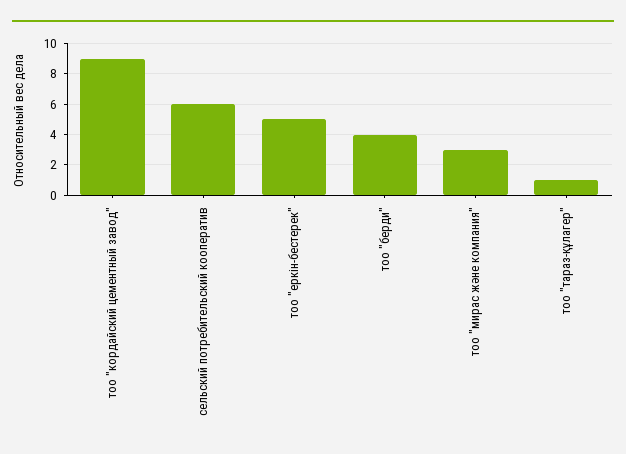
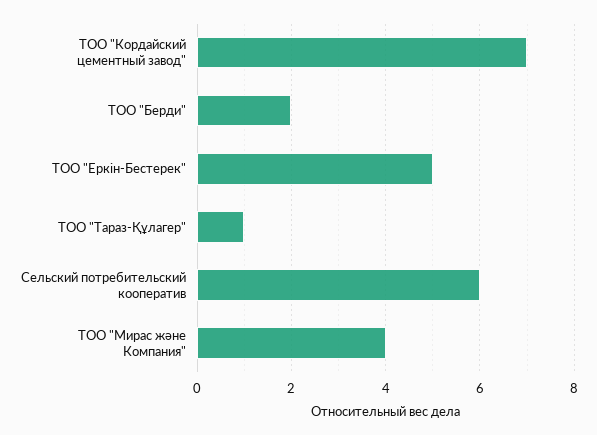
  {
-   "тоо \"кордайский цементный завод\"": 9,
+   "тоо \"кордайский цементный завод\"": 7,
    "сельский потребительский кооператив": 6,
    "тоо \"еркін-бестерек\"": 5,
-   "тоо \"берди\"": 4,
+   "тоо \"берди\"": 2,
-   "тоо \"мирас және компания\"": 3,
+   "тоо \"мирас және компания\"": 4,
    "тоо \"тараз-құлагер\"": 1
  }

